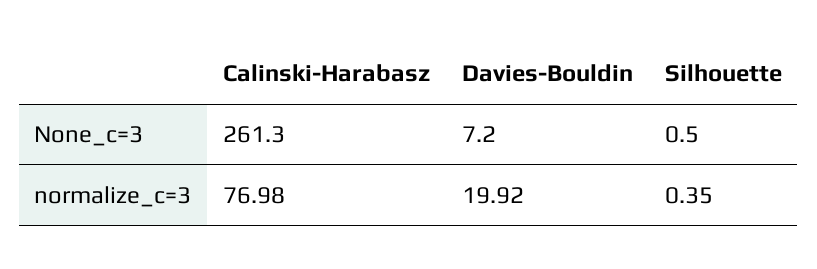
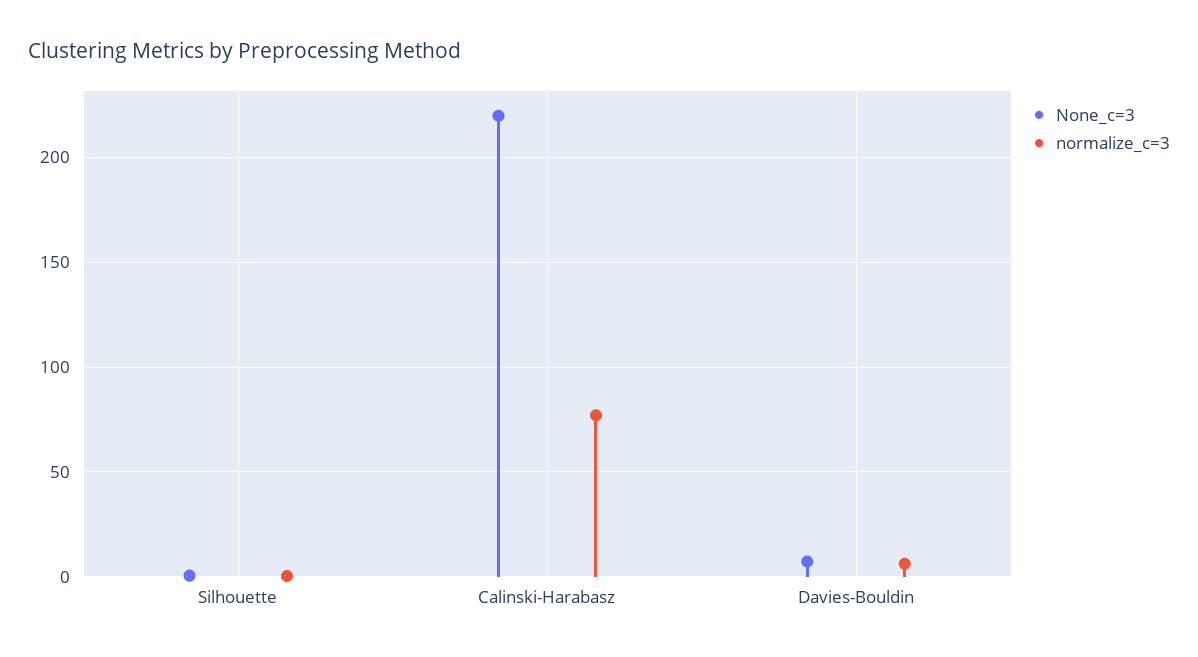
  {
    "None_c=3": {
-     "Calinski-Harabasz": 261.3,
+     "Calinski-Harabasz": 220,
      "Davies-Bouldin": 7.2,
      "Silhouette": 0.5
    },
    "normalize_c=3": {
      "Calinski-Harabasz": 76.98,
-     "Davies-Bouldin": 19.92,
+     "Davies-Bouldin": 5,
      "Silhouette": 0.35
    }
  }

